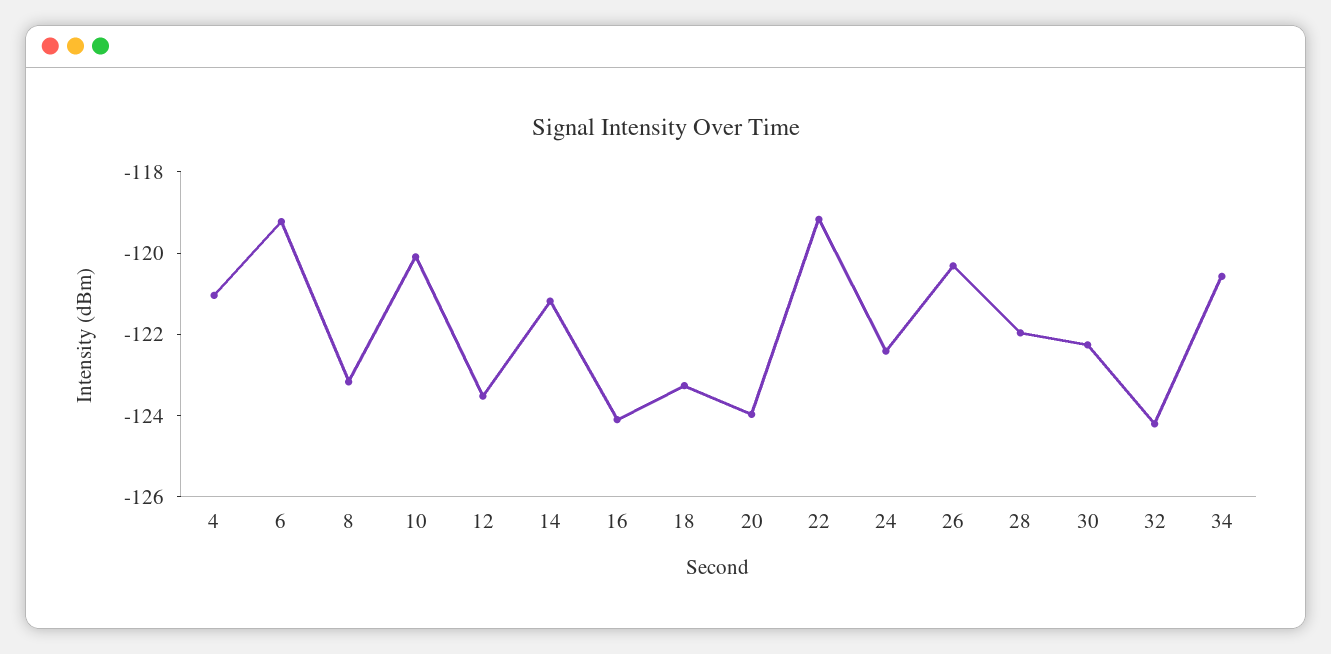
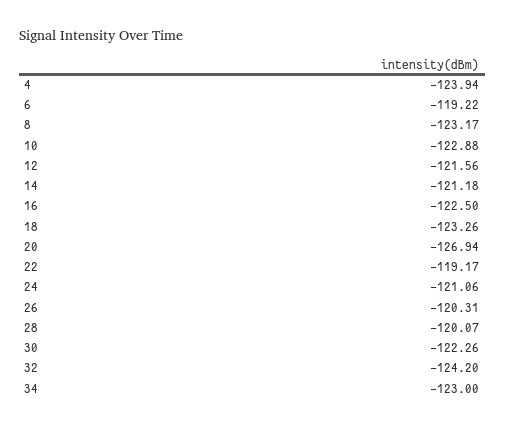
  {
-   "4": -121,
+   "4": -123.94,
    "6": -119.22,
    "8": -123.17,
-   "10": -120,
+   "10": -122.88,
-   "12": -123.5,
+   "12": -121.56,
    "14": -121.18,
-   "16": -124,
+   "16": -122.5,
    "18": -123.26,
-   "20": -124,
+   "20": -126.94,
    "22": -119.17,
-   "24": -122.5,
+   "24": -121.06,
    "26": -120.31,
-   "28": -122,
+   "28": -120.07,
    "30": -122.26,
    "32": -124.2,
-   "34": -120.5
+   "34": -123
  }

